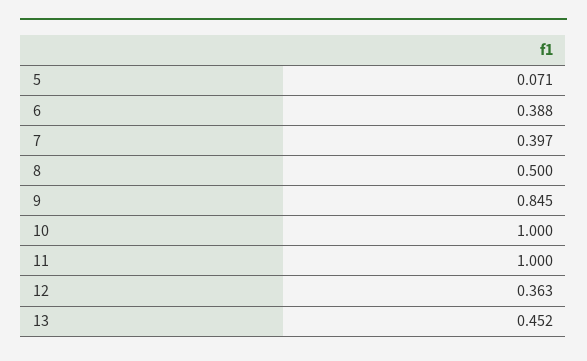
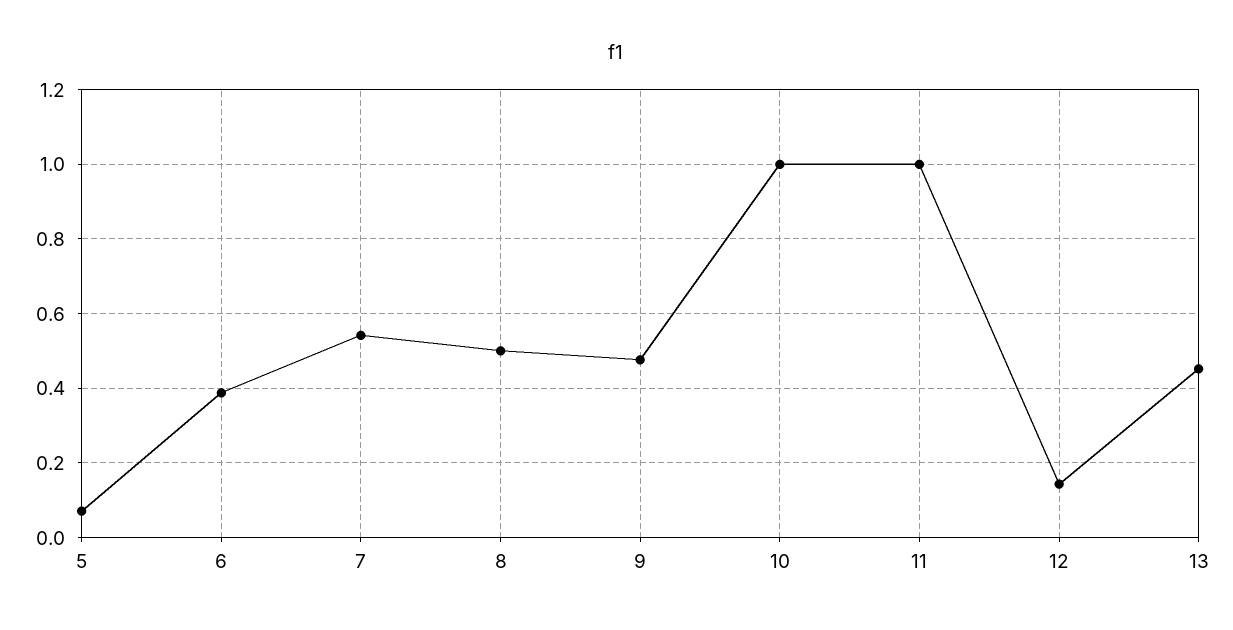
  {
    "5": 0.071,
    "6": 0.388,
-   "7": 0.397,
+   "7": 0.54,
    "8": 0.5,
-   "9": 0.845,
+   "9": 0.48,
    "10": 1,
    "11": 1,
-   "12": 0.363,
+   "12": 0.14,
    "13": 0.452
  }

